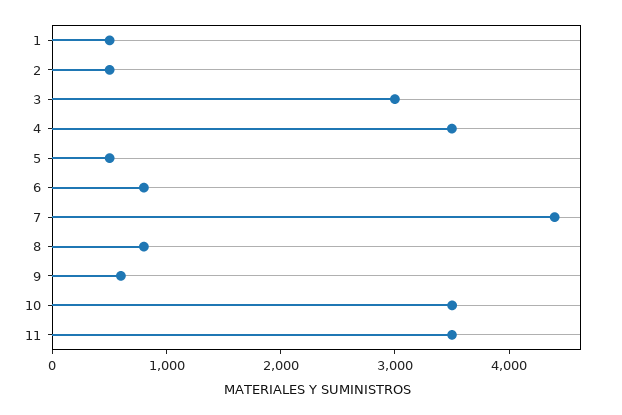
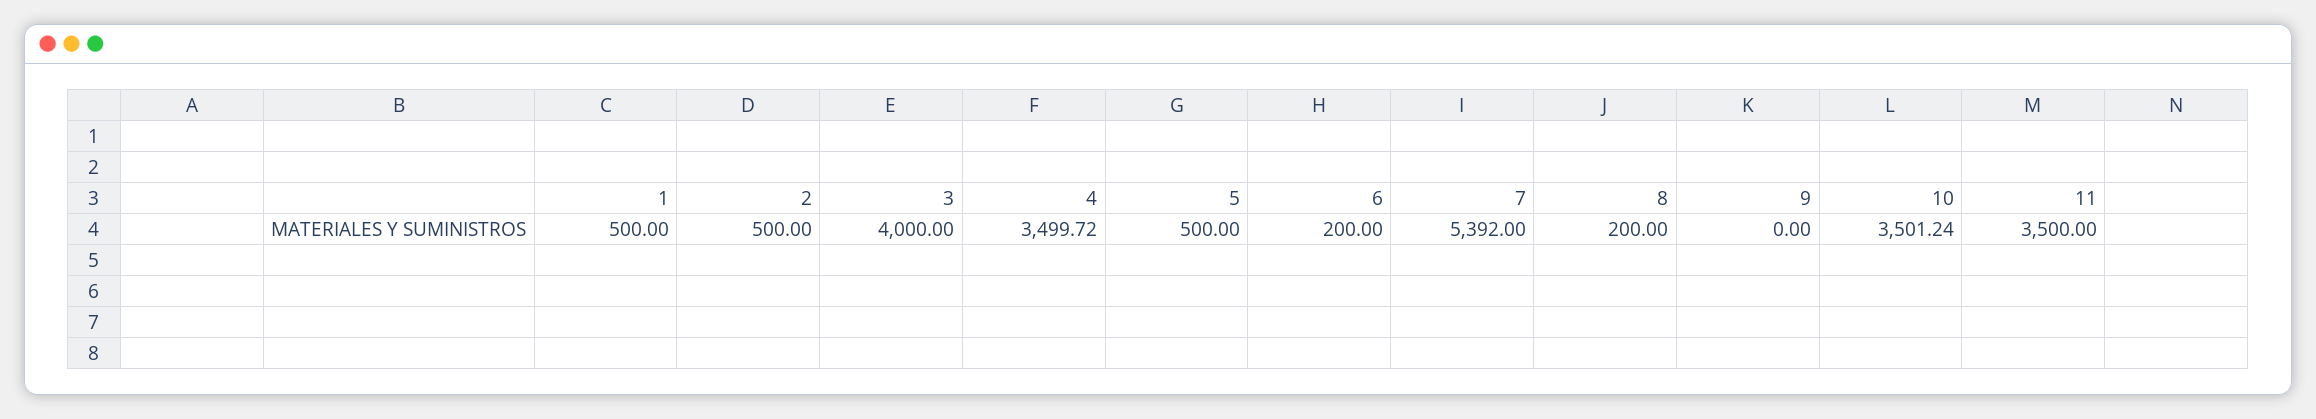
  {
    "1": 500,
    "2": 500,
-   "3": 3000,
+   "3": 4000,
    "4": 3499.72,
    "5": 500,
-   "6": 800,
+   "6": 200,
-   "7": 4400,
+   "7": 5392,
-   "8": 800,
+   "8": 200,
-   "9": 600,
+   "9": 0,
    "10": 3501.24,
    "11": 3500
  }

